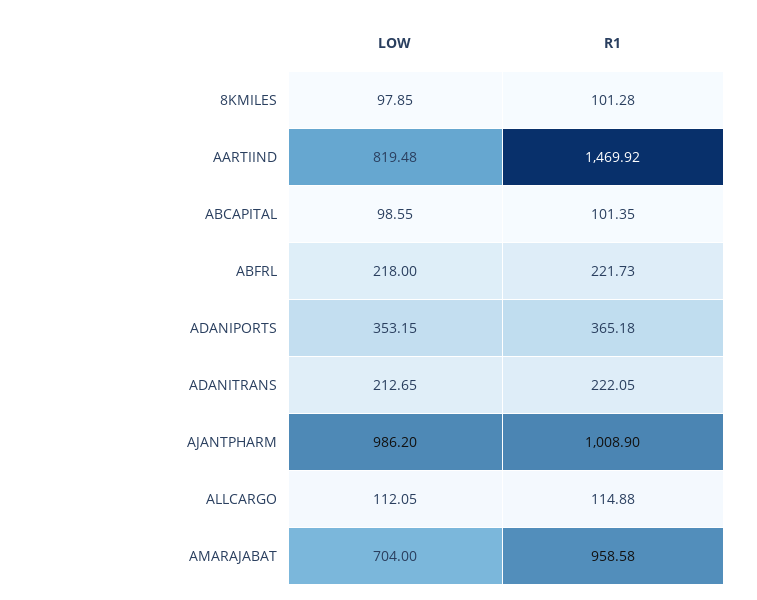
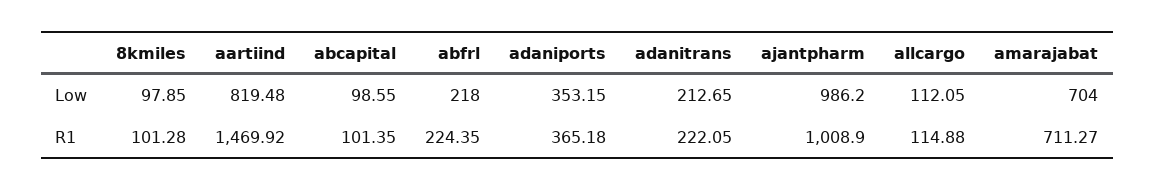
  {
    "LOW": {
      "8KMILES": 97.85,
      "AARTIIND": 819.48,
      "ABCAPITAL": 98.55,
      "ABFRL": 218,
      "ADANIPORTS": 353.15,
      "ADANITRANS": 212.65,
      "AJANTPHARM": 986.2,
      "ALLCARGO": 112.05,
      "AMARAJABAT": 704
    },
    "R1": {
      "8KMILES": 101.28,
      "AARTIIND": 1469.92,
      "ABCAPITAL": 101.35,
-     "ABFRL": 221.73,
+     "ABFRL": 224.35,
      "ADANIPORTS": 365.18,
      "ADANITRANS": 222.05,
      "AJANTPHARM": 1008.9,
      "ALLCARGO": 114.88,
-     "AMARAJABAT": 958.58
+     "AMARAJABAT": 711.27
    }
  }

